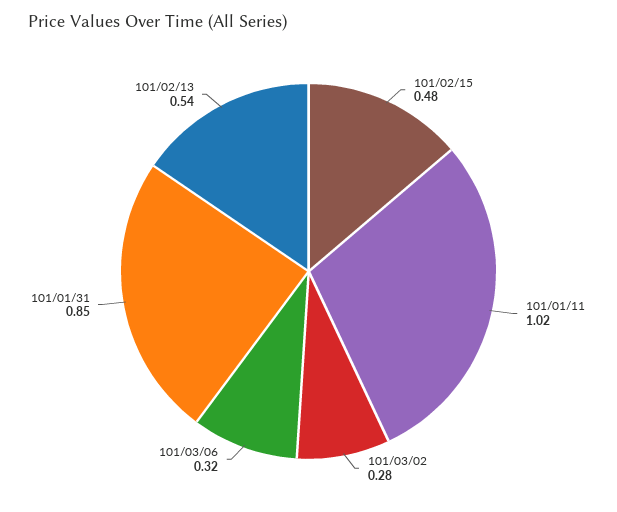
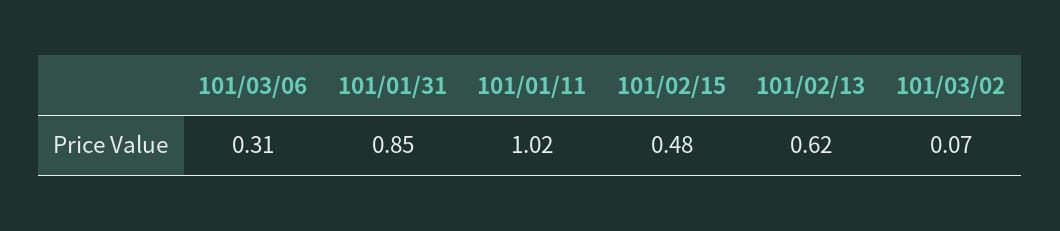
  {
    "101/02/15": 0.48,
    "101/01/11": 1.02,
-   "101/03/02": 0.28,
+   "101/03/02": 0.07,
-   "101/03/06": 0.32,
+   "101/03/06": 0.31,
    "101/01/31": 0.85,
-   "101/02/13": 0.54
+   "101/02/13": 0.62
  }

